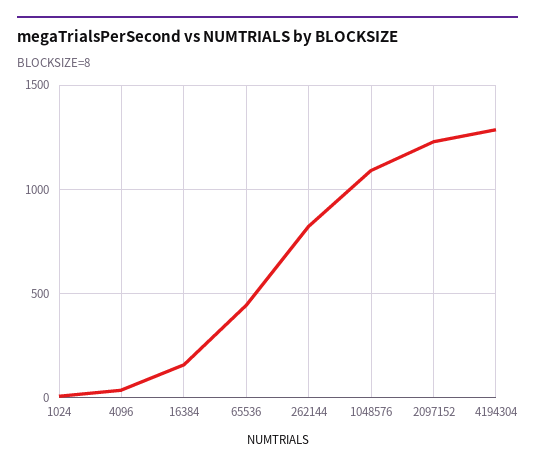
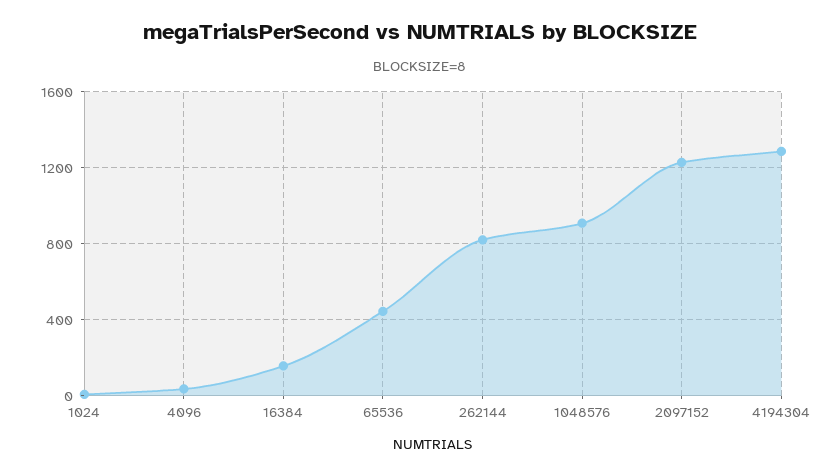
  {
    "1024": 0,
    "4096": 50,
    "16384": 150,
    "65536": 450,
    "262144": 800,
-   "1048576": 1100,
+   "1048576": 900,
    "2097152": 1250,
    "4194304": 1300
  }

